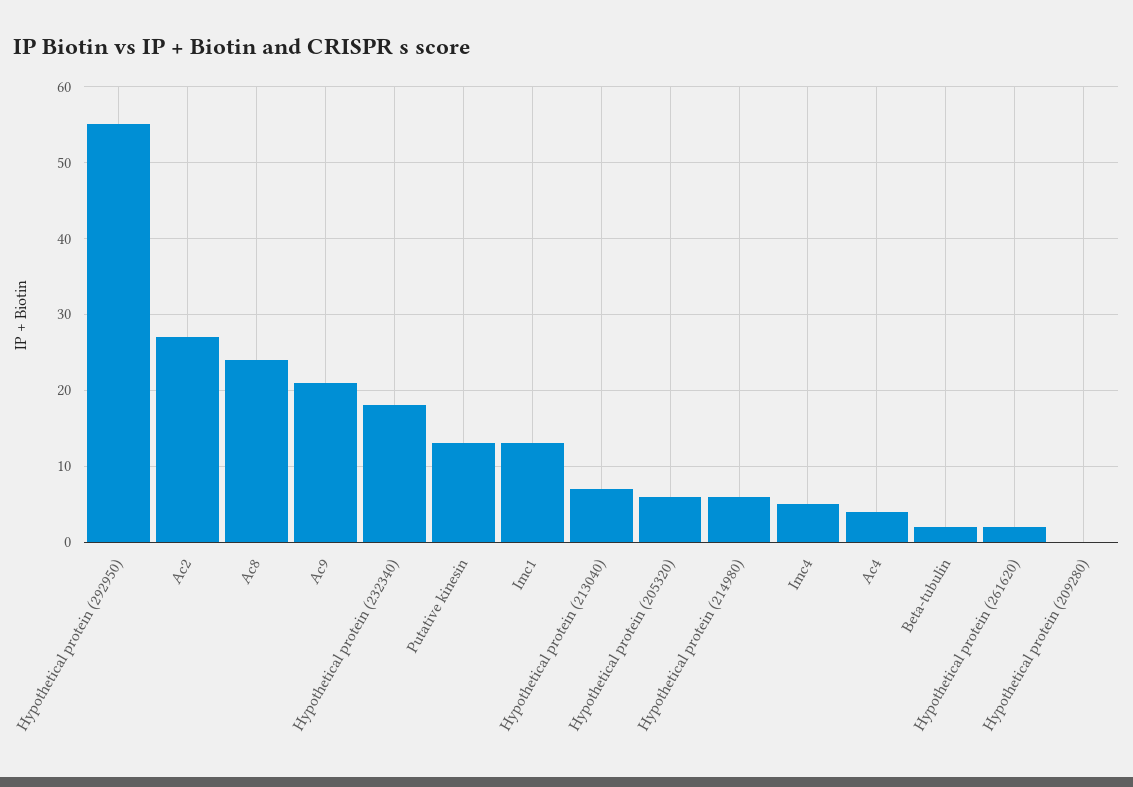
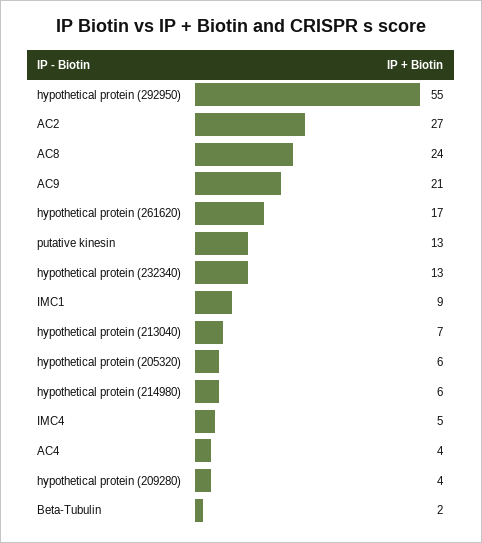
  {
    "Hypothetical protein (292950)": 55,
    "Ac2": 27,
    "Ac8": 24,
    "Ac9": 21,
-   "Hypothetical protein (232340)": 18,
+   "Hypothetical protein (232340)": 13,
    "Putative kinesin": 13,
-   "Imc1": 13,
+   "Imc1": 9,
    "Hypothetical protein (213040)": 7,
    "Hypothetical protein (205320)": 6,
    "Hypothetical protein (214980)": 6,
    "Imc4": 5,
    "Ac4": 4,
    "Beta-tubulin": 2,
-   "Hypothetical protein (261620)": 2,
+   "Hypothetical protein (261620)": 17,
-   "Hypothetical protein (209280)": 0
+   "Hypothetical protein (209280)": 4
  }

